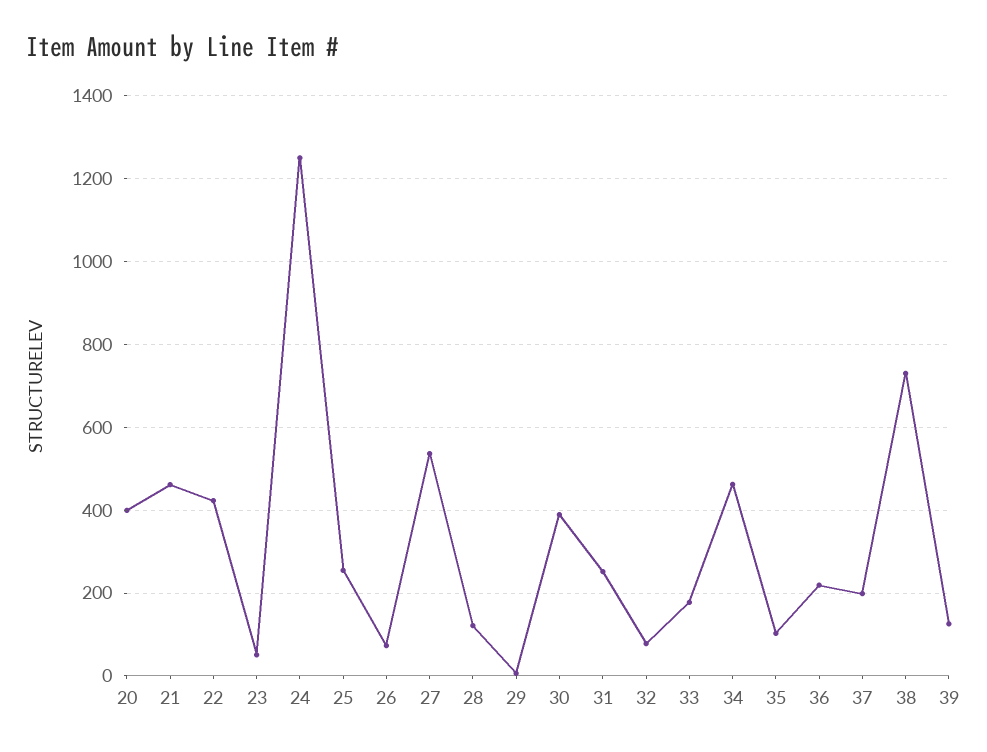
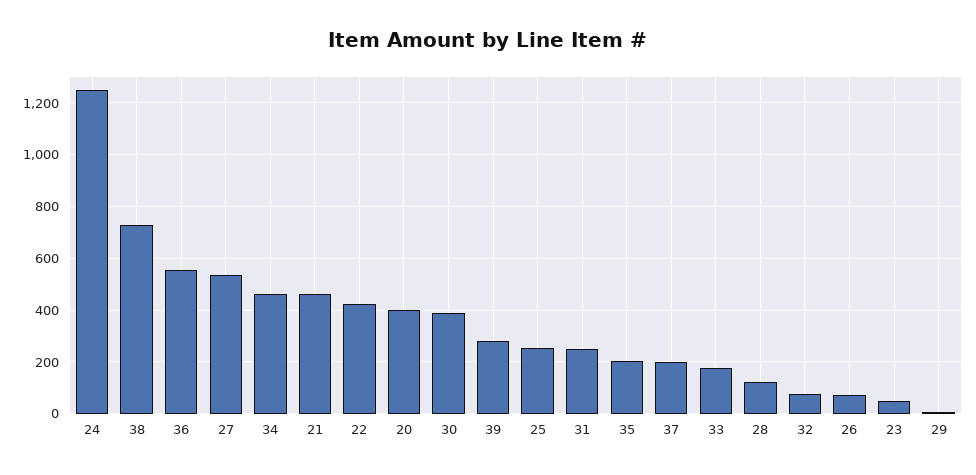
  {
    "20": 400,
    "21": 460,
    "22": 420,
    "23": 60,
    "24": 1260,
    "25": 260,
    "26": 80,
    "27": 540,
    "28": 120,
    "29": 0,
    "30": 380,
    "31": 260,
    "32": 80,
    "33": 180,
    "34": 460,
-   "35": 100,
+   "35": 200,
-   "36": 220,
+   "36": 550,
    "37": 200,
    "38": 740,
-   "39": 120
+   "39": 275
  }

